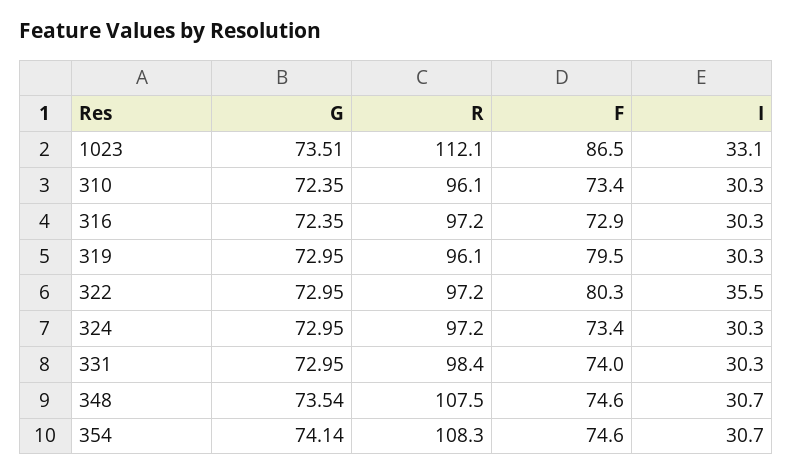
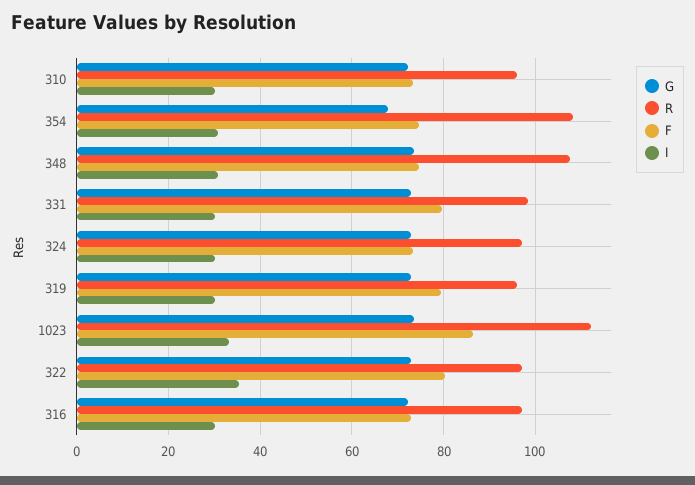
  {
    "G": {
      "1023": 73.51,
      "310": 72.35,
      "316": 72.35,
      "319": 72.95,
      "322": 72.95,
      "324": 72.95,
      "331": 72.95,
      "348": 73.54,
-     "354": 74.14
+     "354": 68
    },
    "R": {
      "1023": 112.1,
      "310": 96.1,
      "316": 97.2,
      "319": 96.1,
      "322": 97.2,
      "324": 97.2,
      "331": 98.4,
      "348": 107.5,
      "354": 108.3
    },
    "F": {
      "1023": 86.5,
      "310": 73.4,
      "316": 72.9,
      "319": 79.5,
      "322": 80.3,
      "324": 73.4,
-     "331": 74,
+     "331": 80,
      "348": 74.6,
      "354": 74.6
    },
    "I": {
      "1023": 33.1,
      "310": 30.3,
      "316": 30.3,
      "319": 30.3,
      "322": 35.5,
      "324": 30.3,
      "331": 30.3,
      "348": 30.7,
      "354": 30.7
    }
  }

